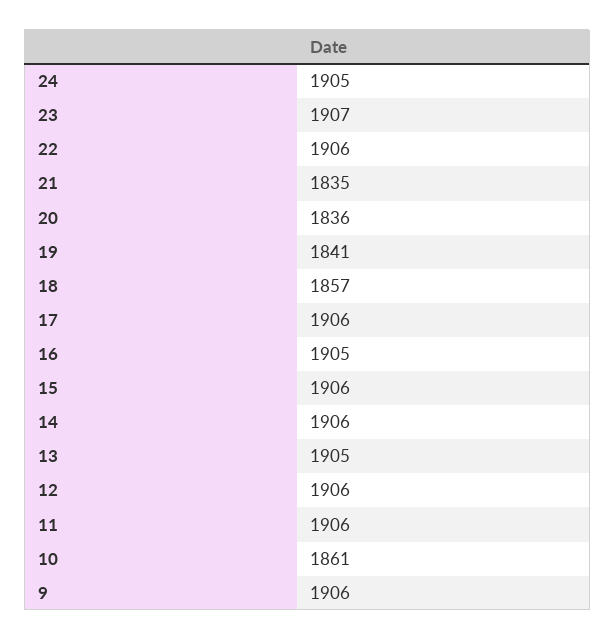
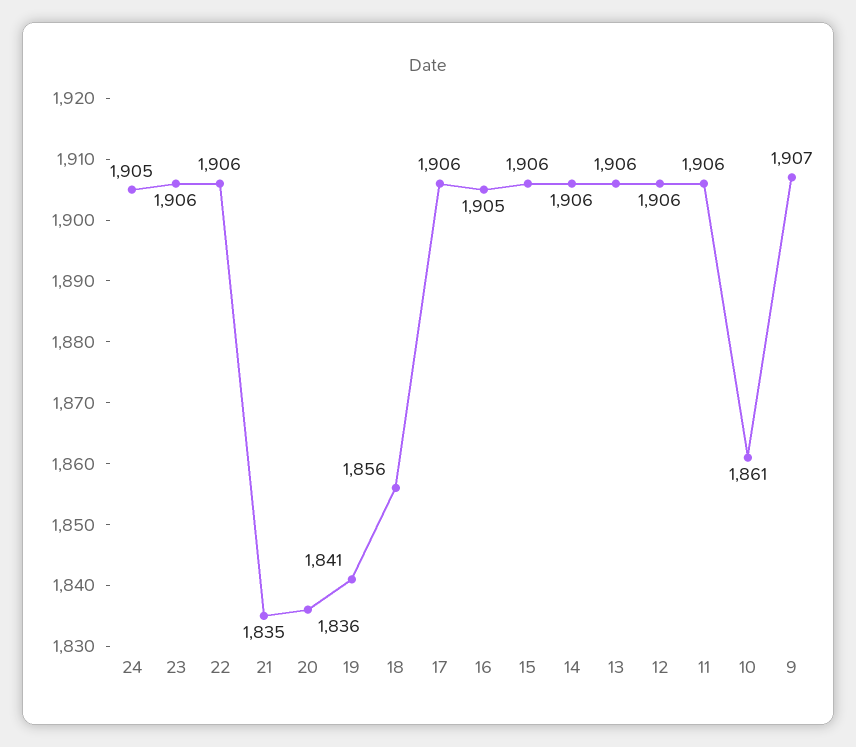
  {
    "24": 1905,
-   "23": 1907,
+   "23": 1906,
    "22": 1906,
    "21": 1835,
    "20": 1836,
    "19": 1841,
-   "18": 1857,
+   "18": 1856,
    "17": 1906,
    "16": 1905,
    "15": 1906,
    "14": 1906,
-   "13": 1905,
+   "13": 1906,
    "12": 1906,
    "11": 1906,
    "10": 1861,
-   "9": 1906
+   "9": 1907
  }

